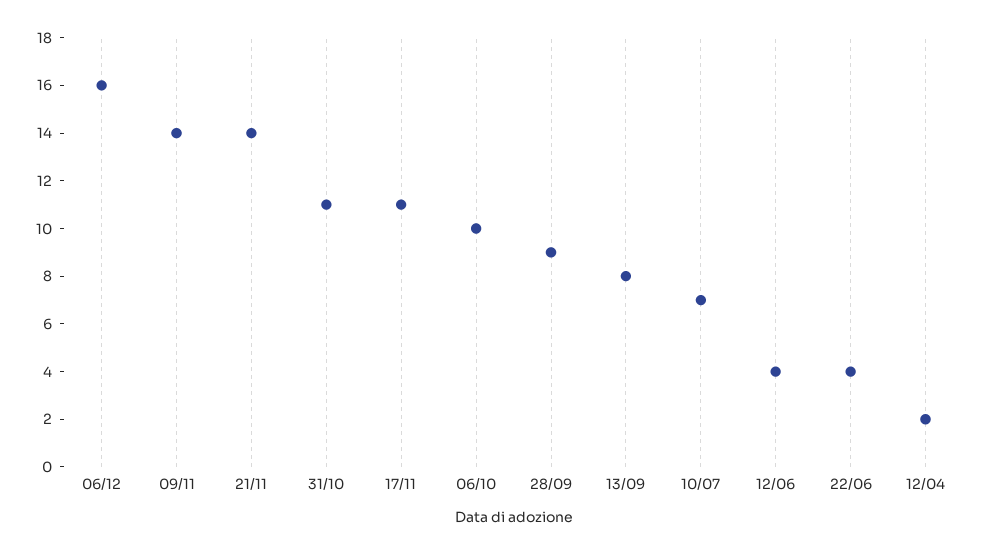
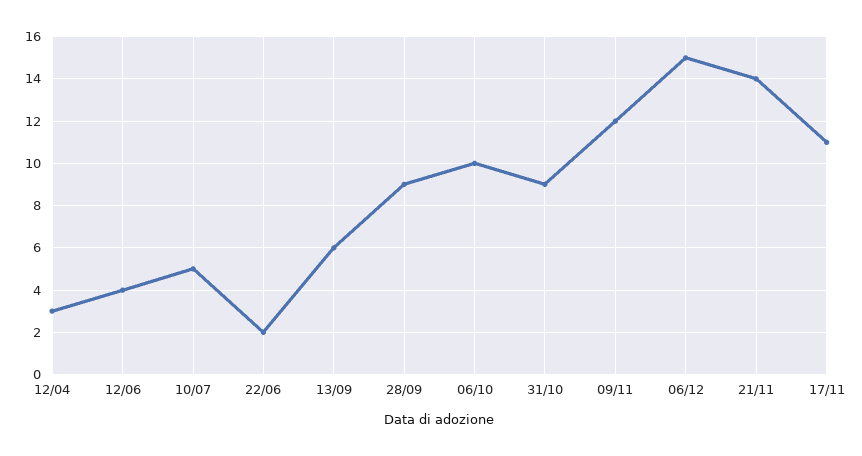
  {
-   "06/12": 16,
+   "06/12": 15,
-   "09/11": 14,
+   "09/11": 12,
    "21/11": 14,
-   "31/10": 11,
+   "31/10": 9,
    "17/11": 11,
    "06/10": 10,
    "28/09": 9,
-   "13/09": 8,
+   "13/09": 6,
-   "10/07": 7,
+   "10/07": 5,
    "12/06": 4,
-   "22/06": 4,
+   "22/06": 2,
-   "12/04": 2
+   "12/04": 3
  }

